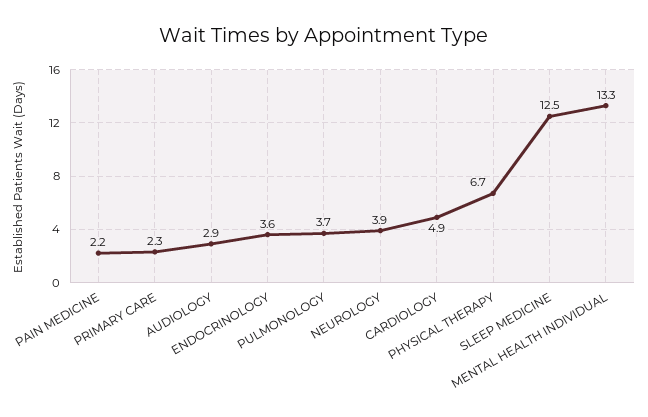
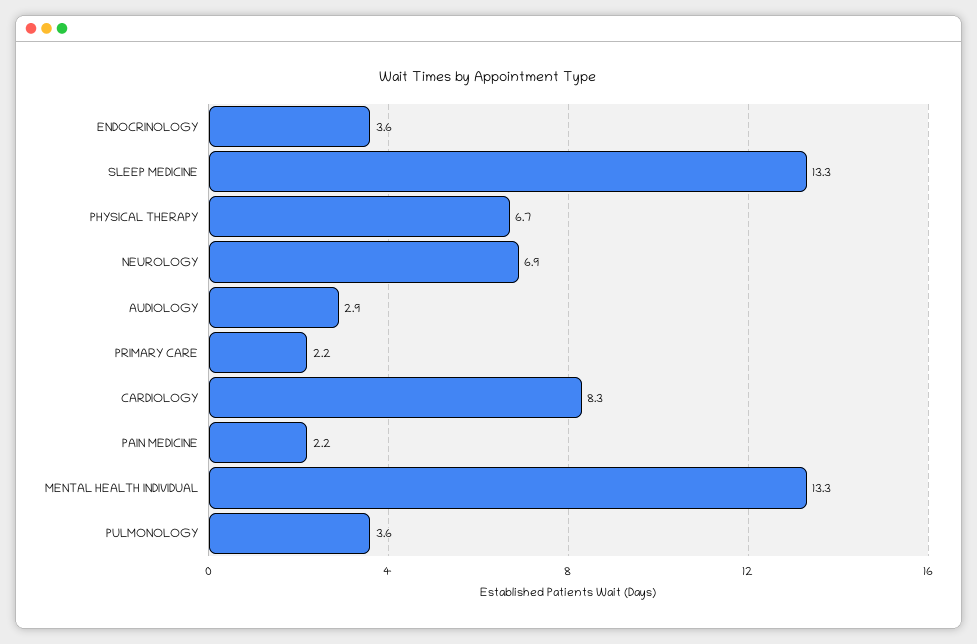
  {
    "PAIN MEDICINE": 2.2,
-   "PRIMARY CARE": 2.3,
+   "PRIMARY CARE": 2.2,
    "AUDIOLOGY": 2.9,
    "ENDOCRINOLOGY": 3.6,
-   "PULMONOLOGY": 3.7,
+   "PULMONOLOGY": 3.6,
-   "NEUROLOGY": 3.9,
+   "NEUROLOGY": 6.9,
-   "CARDIOLOGY": 4.9,
+   "CARDIOLOGY": 8.3,
    "PHYSICAL THERAPY": 6.7,
-   "SLEEP MEDICINE": 12.5,
+   "SLEEP MEDICINE": 13.3,
    "MENTAL HEALTH INDIVIDUAL": 13.3
  }

